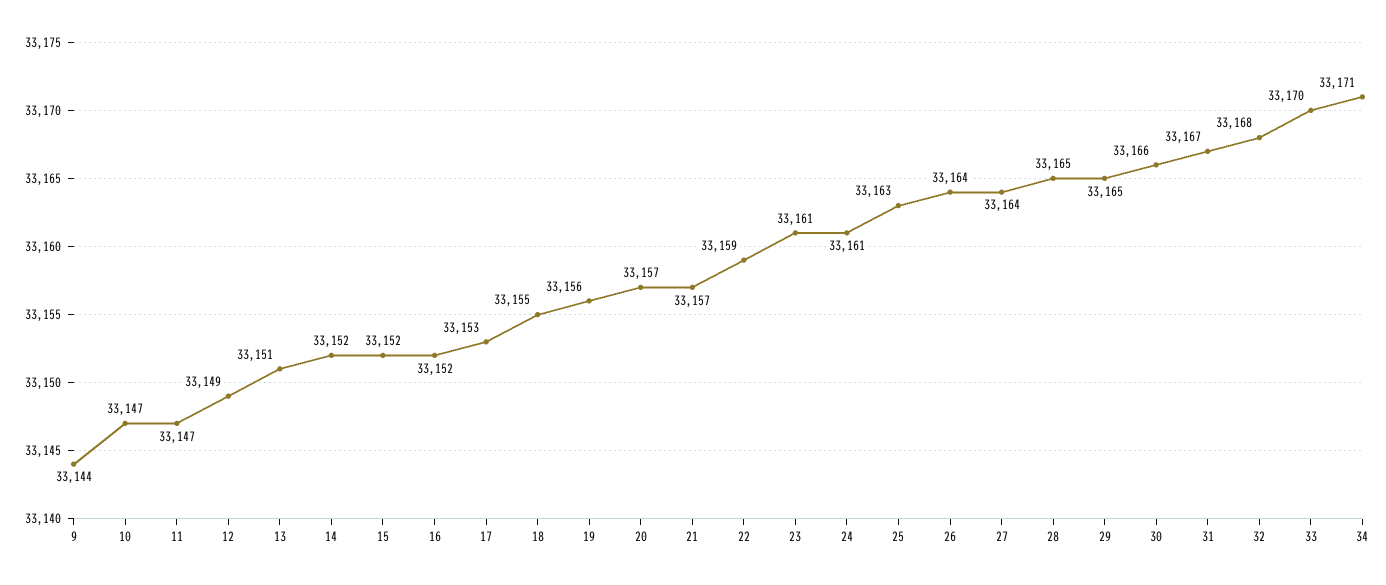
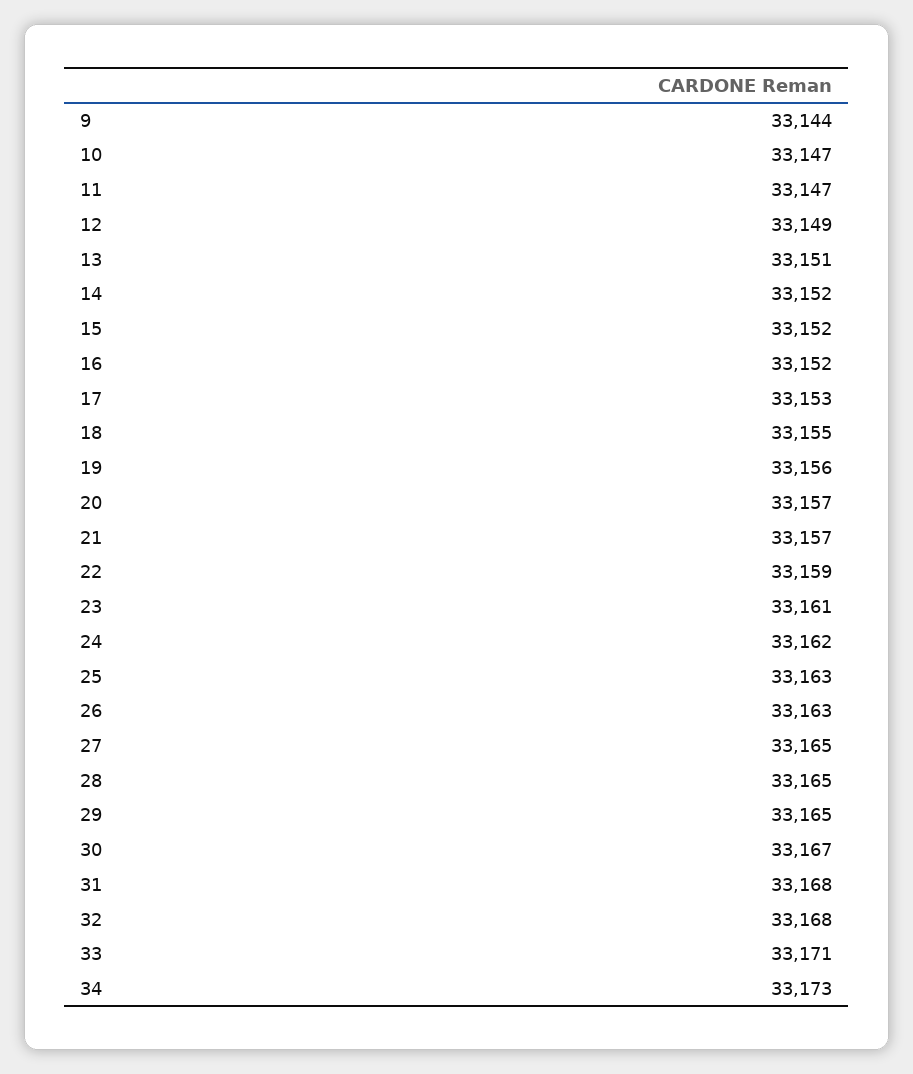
  {
    "9": 33144,
    "10": 33147,
    "11": 33147,
    "12": 33149,
    "13": 33151,
    "14": 33152,
    "15": 33152,
    "16": 33152,
    "17": 33153,
    "18": 33155,
    "19": 33156,
    "20": 33157,
    "21": 33157,
    "22": 33159,
    "23": 33161,
-   "24": 33161,
+   "24": 33162,
    "25": 33163,
-   "26": 33164,
+   "26": 33163,
-   "27": 33164,
+   "27": 33165,
    "28": 33165,
    "29": 33165,
-   "30": 33166,
+   "30": 33167,
-   "31": 33167,
+   "31": 33168,
    "32": 33168,
-   "33": 33170,
+   "33": 33171,
-   "34": 33171
+   "34": 33173
  }

